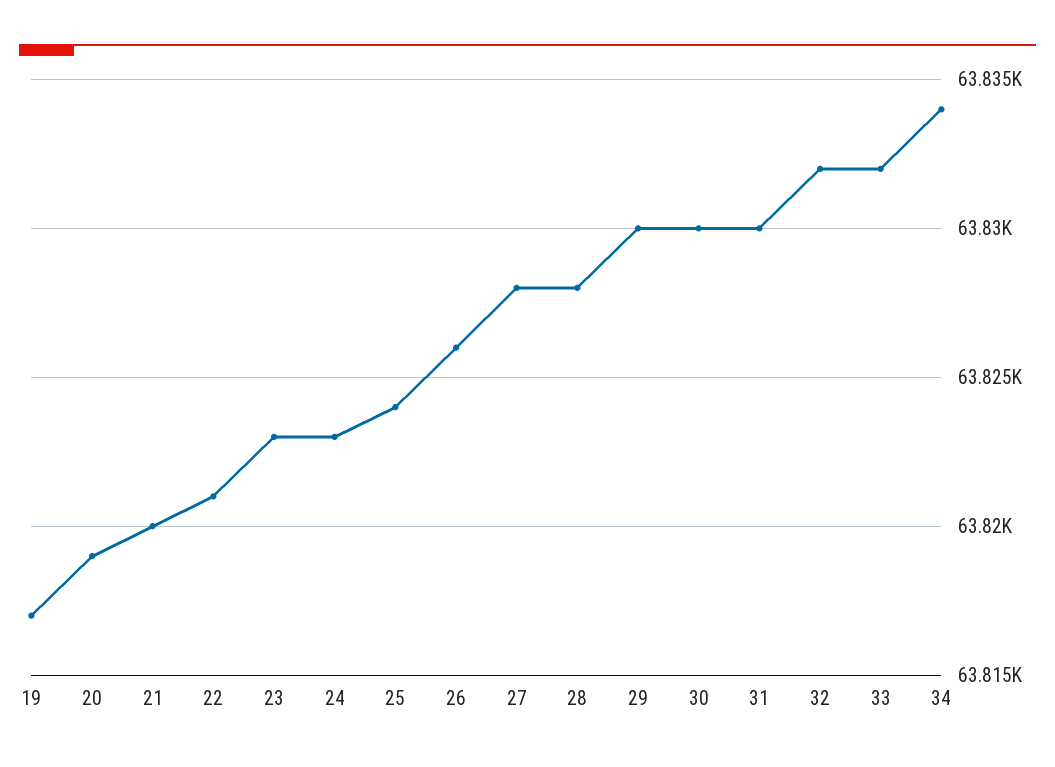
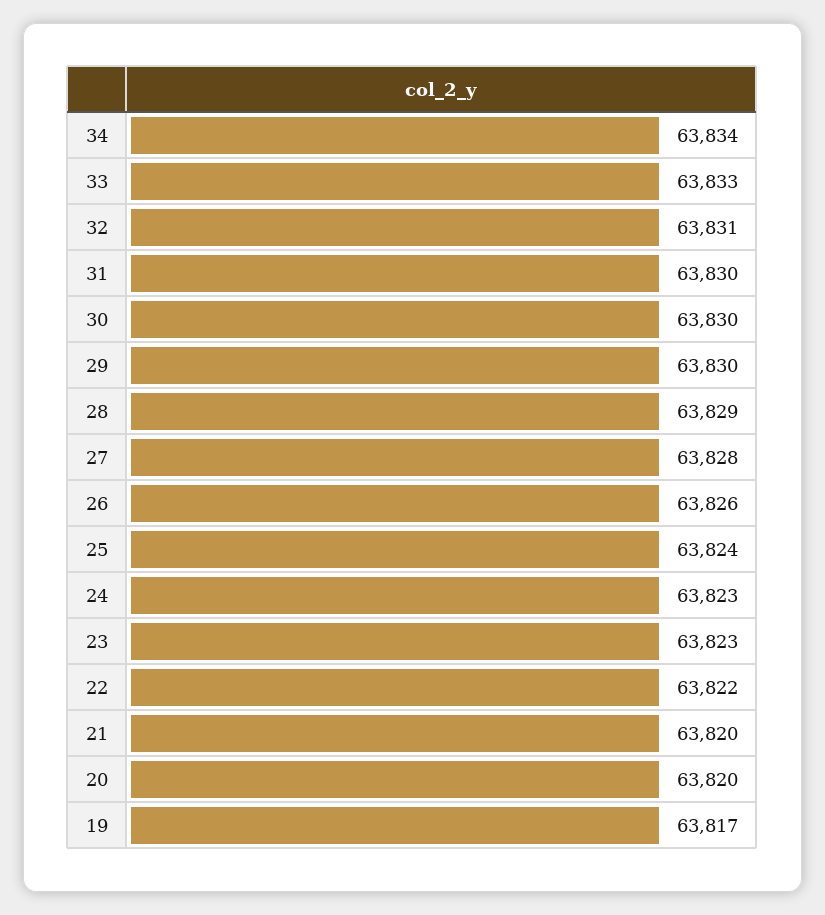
  {
    "19": 63817,
-   "20": 63819,
+   "20": 63820,
    "21": 63820,
-   "22": 63821,
+   "22": 63822,
    "23": 63823,
    "24": 63823,
    "25": 63824,
    "26": 63826,
    "27": 63828,
-   "28": 63828,
+   "28": 63829,
    "29": 63830,
    "30": 63830,
    "31": 63830,
-   "32": 63832,
+   "32": 63831,
-   "33": 63832,
+   "33": 63833,
    "34": 63834
  }

